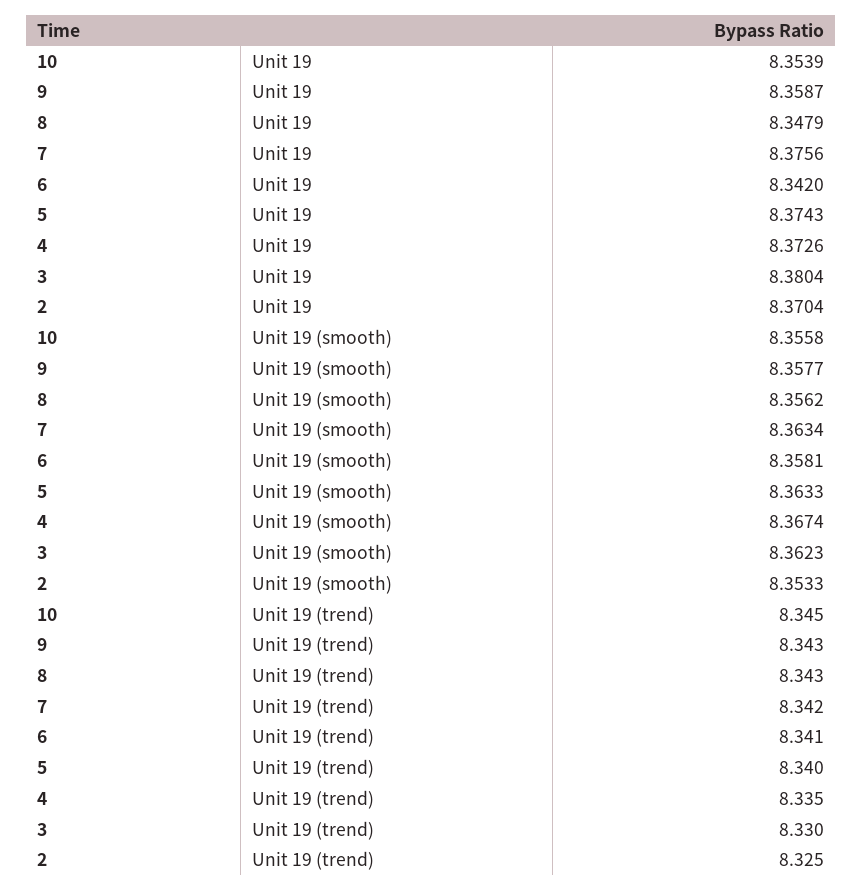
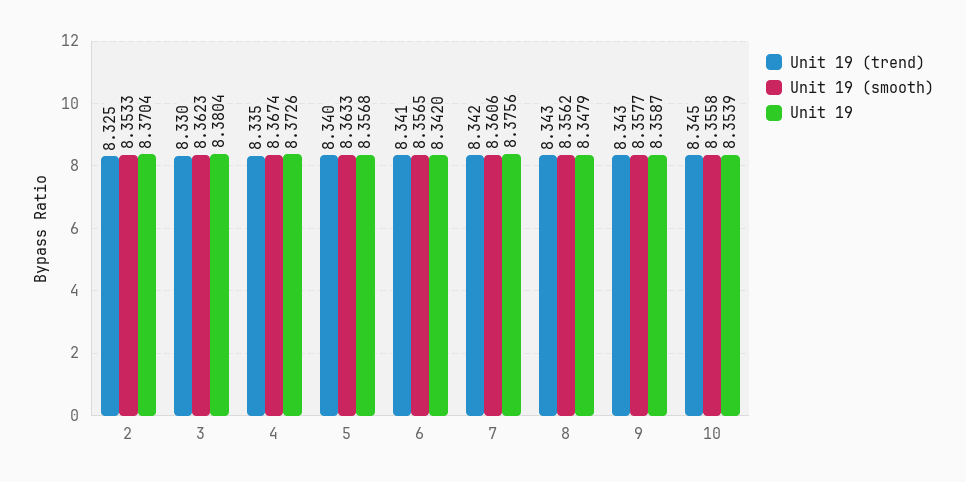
  {
    "Unit 19": {
      "10": 8.3539,
      "9": 8.3587,
      "8": 8.3479,
      "7": 8.3756,
      "6": 8.342,
-     "5": 8.3743,
+     "5": 8.3568,
      "4": 8.3726,
      "3": 8.3804,
      "2": 8.3704
    },
    "Unit 19 (smooth)": {
      "10": 8.3558,
      "9": 8.3577,
      "8": 8.3562,
-     "7": 8.3634,
+     "7": 8.3606,
-     "6": 8.3581,
+     "6": 8.3565,
      "5": 8.3633,
      "4": 8.3674,
      "3": 8.3623,
      "2": 8.3533
    },
    "Unit 19 (trend)": {
      "10": 8.345,
      "9": 8.343,
      "8": 8.343,
      "7": 8.342,
      "6": 8.341,
      "5": 8.34,
      "4": 8.335,
      "3": 8.33,
      "2": 8.325
    }
  }

